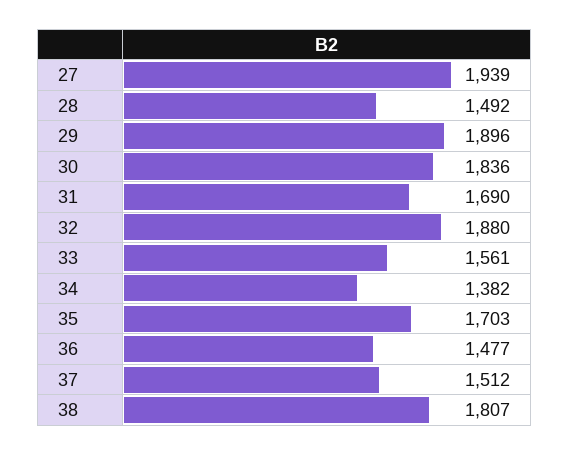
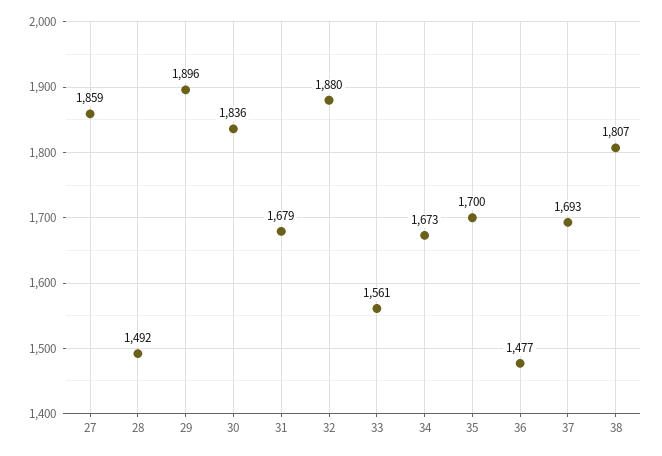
  {
-   "27": 1939,
+   "27": 1859,
    "28": 1492,
    "29": 1896,
    "30": 1836,
-   "31": 1690,
+   "31": 1679,
    "32": 1880,
    "33": 1561,
-   "34": 1382,
+   "34": 1673,
-   "35": 1703,
+   "35": 1700,
    "36": 1477,
-   "37": 1512,
+   "37": 1693,
    "38": 1807
  }

